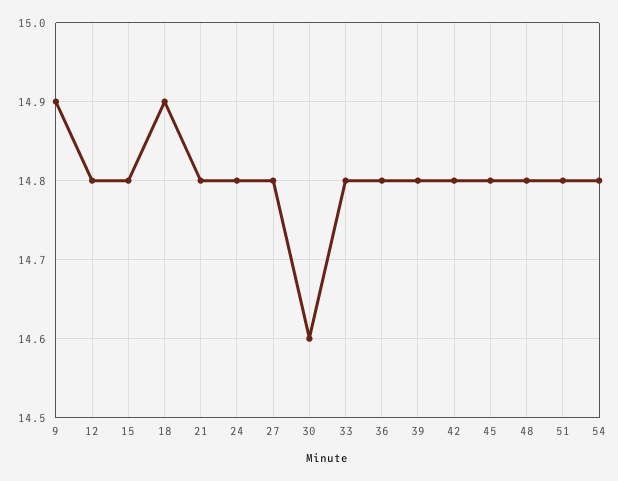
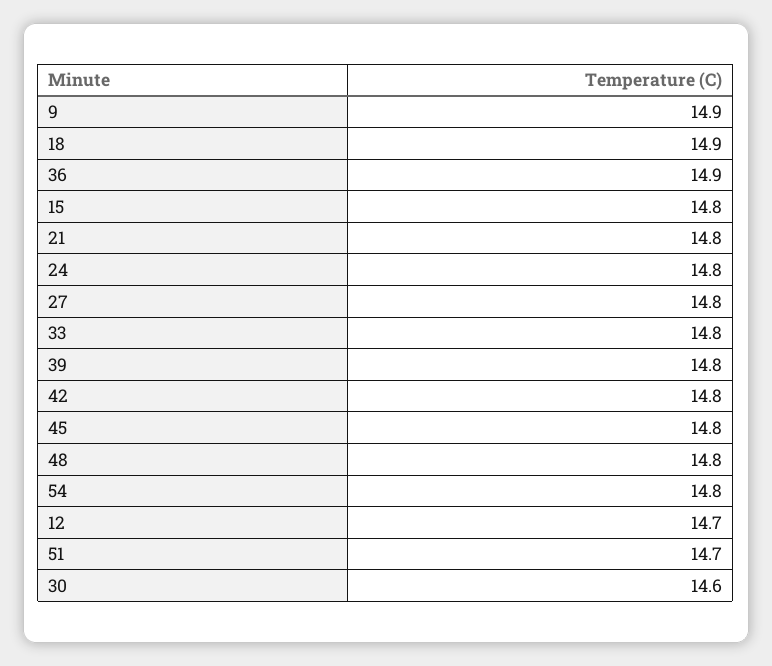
  {
    "9": 14.9,
-   "12": 14.8,
+   "12": 14.7,
    "15": 14.8,
    "18": 14.9,
    "21": 14.8,
    "24": 14.8,
    "27": 14.8,
    "30": 14.6,
    "33": 14.8,
-   "36": 14.8,
+   "36": 14.9,
    "39": 14.8,
    "42": 14.8,
    "45": 14.8,
    "48": 14.8,
-   "51": 14.8,
+   "51": 14.7,
    "54": 14.8
  }

